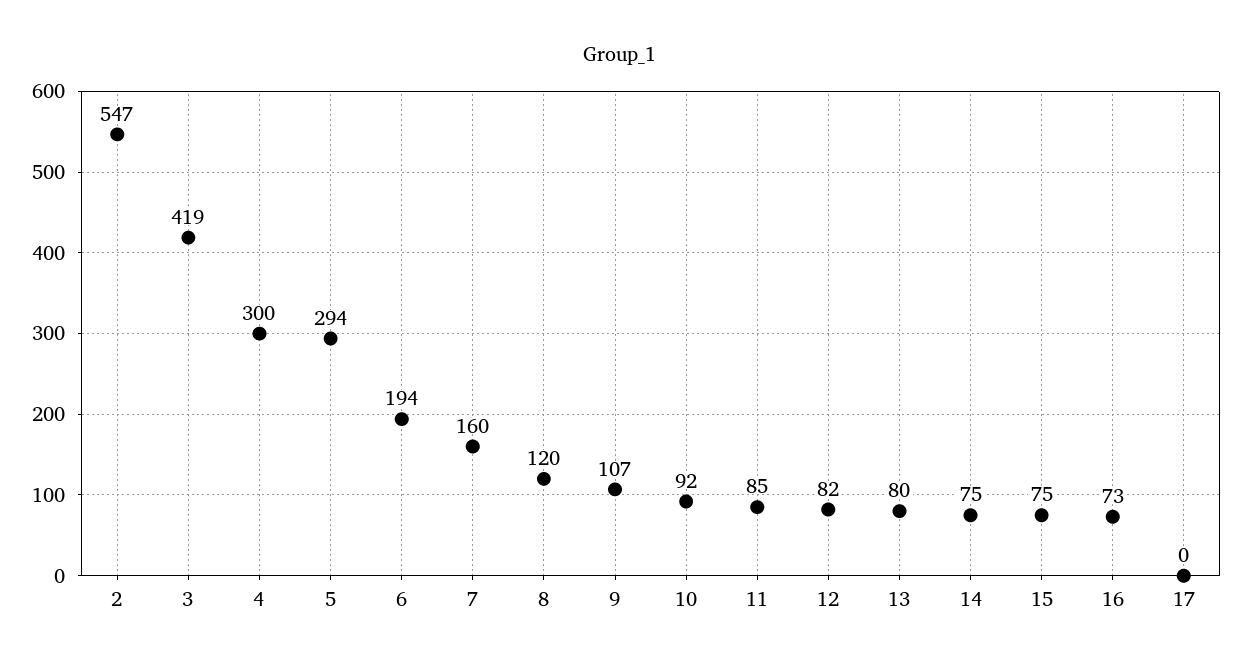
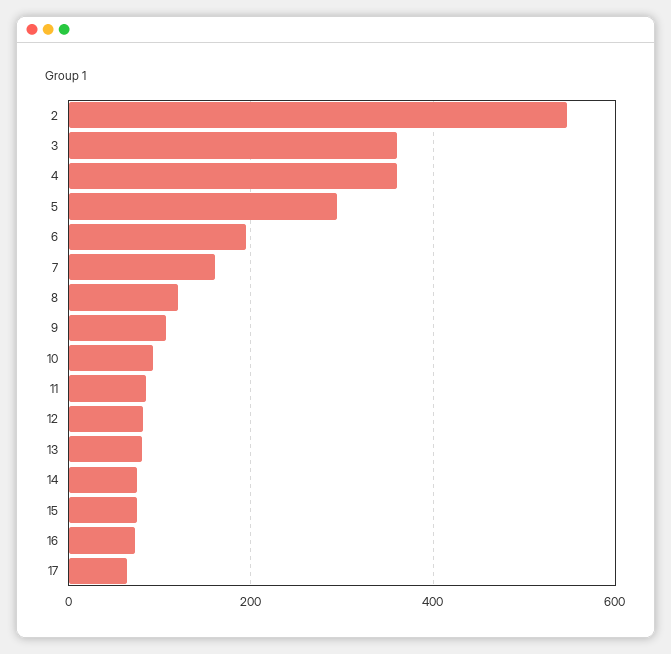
  {
    "2": 547,
-   "3": 419,
+   "3": 360,
-   "4": 300,
+   "4": 360,
    "5": 294,
    "6": 194,
    "7": 160,
    "8": 120,
    "9": 107,
    "10": 92,
    "11": 85,
    "12": 82,
    "13": 80,
    "14": 75,
    "15": 75,
    "16": 73,
-   "17": 0
+   "17": 60
  }

